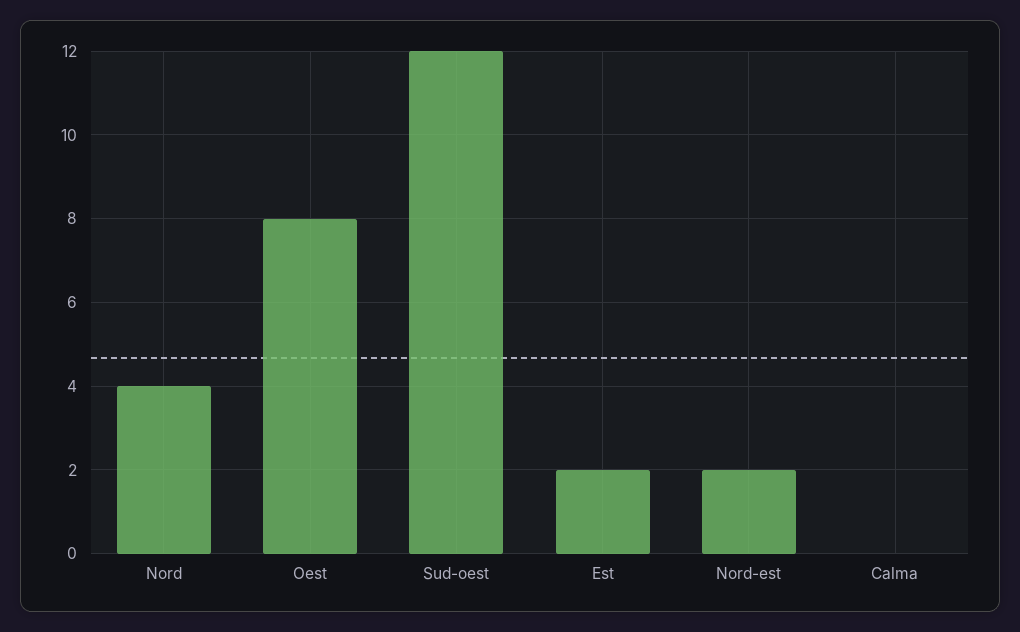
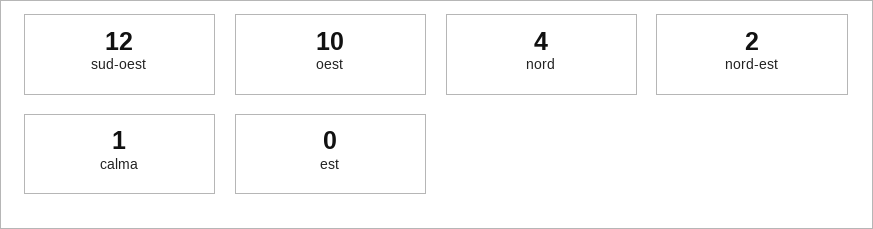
  {
    "Nord": 4,
-   "Oest": 8,
+   "Oest": 10,
    "Sud-oest": 12,
-   "Est": 2,
+   "Est": 0,
    "Nord-est": 2,
-   "Calma": 0
+   "Calma": 1
  }

